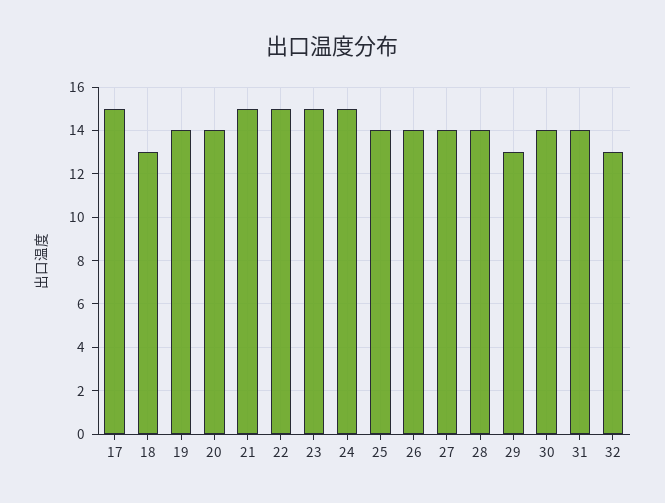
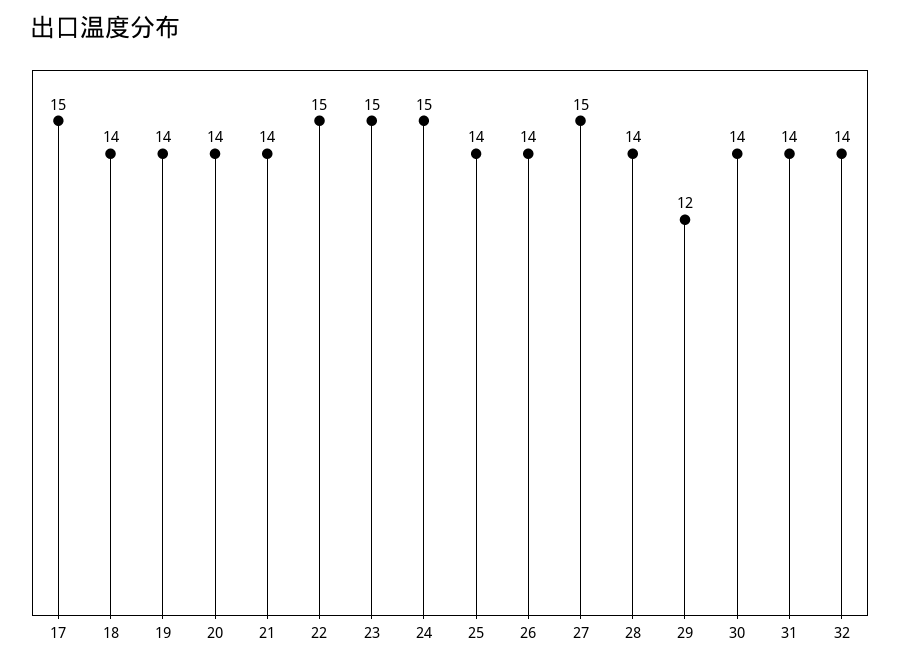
  {
    "17": 15,
-   "18": 13,
+   "18": 14,
    "19": 14,
    "20": 14,
-   "21": 15,
+   "21": 14,
    "22": 15,
    "23": 15,
    "24": 15,
    "25": 14,
    "26": 14,
-   "27": 14,
+   "27": 15,
    "28": 14,
-   "29": 13,
+   "29": 12,
    "30": 14,
    "31": 14,
-   "32": 13
+   "32": 14
  }

